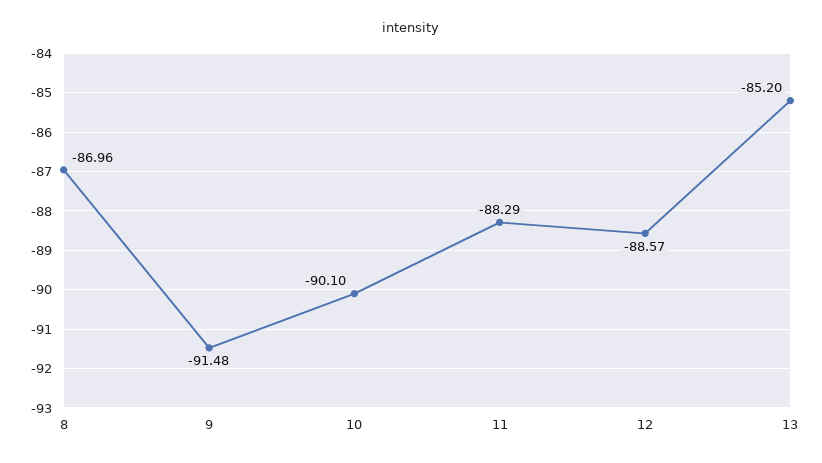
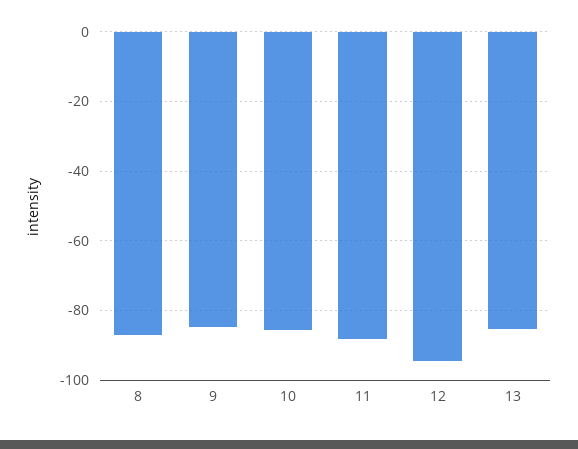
  {
    "8": -86.96,
-   "9": -91.48,
+   "9": -84,
-   "10": -90.1,
+   "10": -86,
    "11": -88.29,
-   "12": -88.57,
+   "12": -94,
    "13": -85.2
  }

